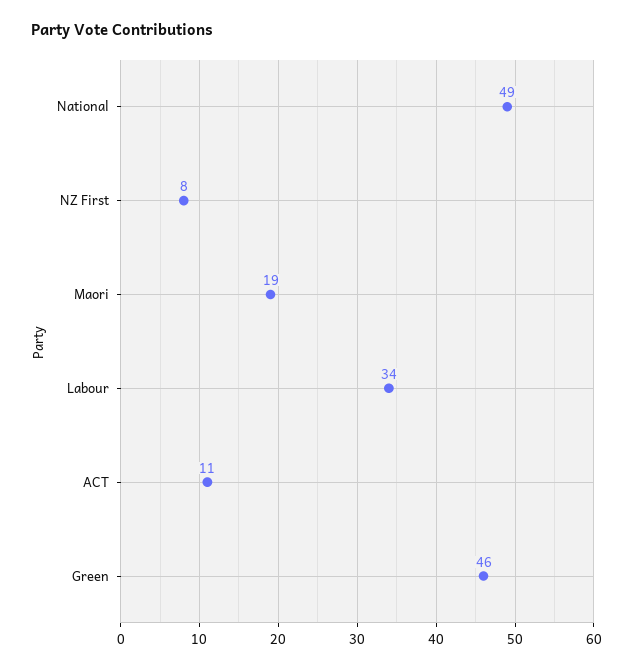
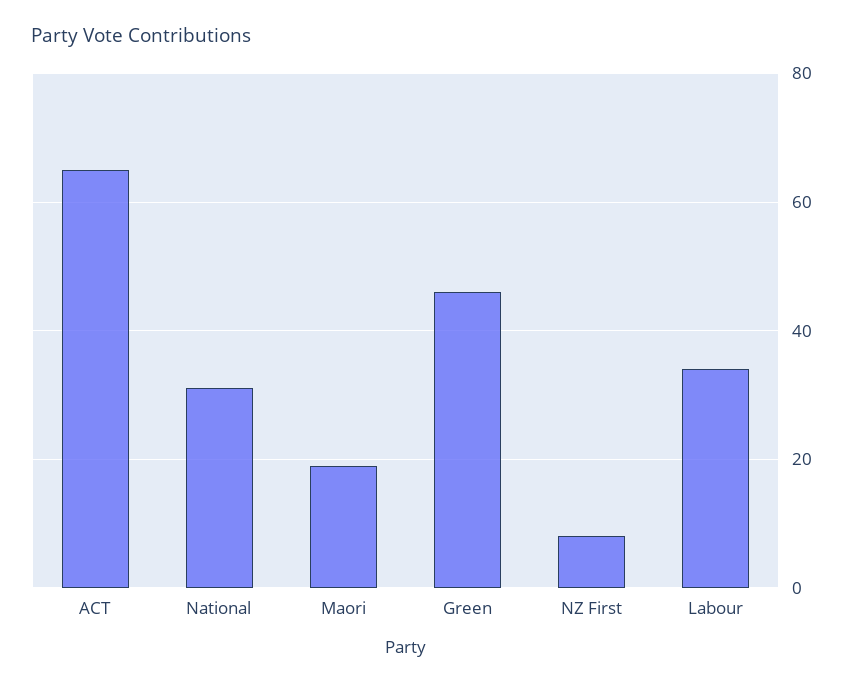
  {
-   "National": 49,
+   "National": 30,
    "NZ First": 8,
    "Maori": 19,
    "Labour": 34,
-   "ACT": 11,
+   "ACT": 65,
    "Green": 46
  }

